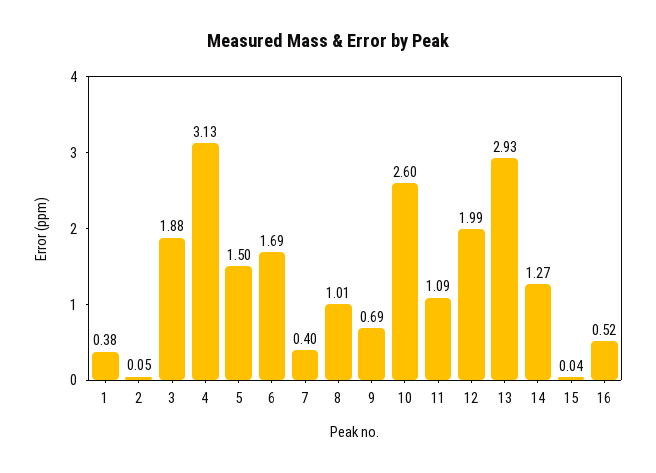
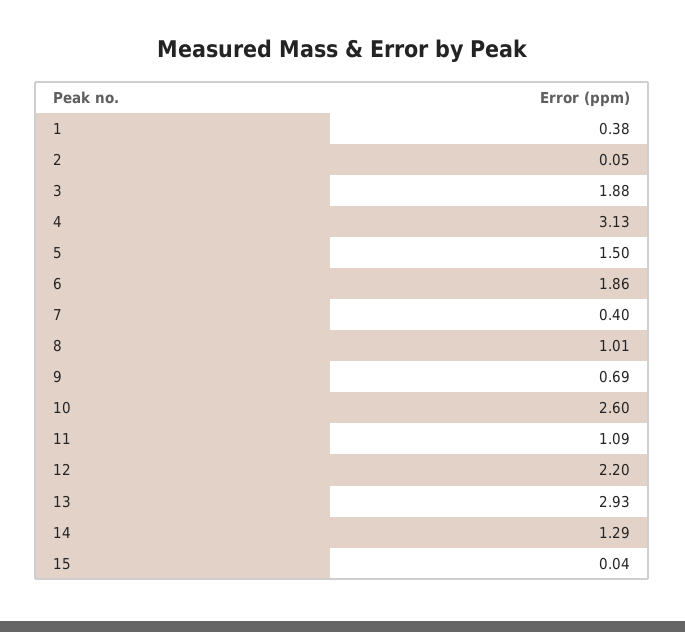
  {
    "1": 0.38,
    "2": 0.05,
    "3": 1.88,
    "4": 3.13,
    "5": 1.5,
-   "6": 1.69,
+   "6": 1.86,
    "7": 0.4,
    "8": 1.01,
    "9": 0.69,
    "10": 2.6,
    "11": 1.09,
-   "12": 1.99,
+   "12": 2.2,
    "13": 2.93,
-   "14": 1.27,
+   "14": 1.29,
-   "15": 0.04,
+   "15": 0.04
-   "16": 0.52
  }

